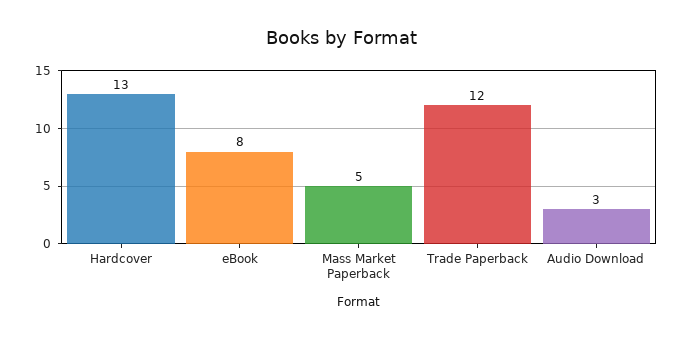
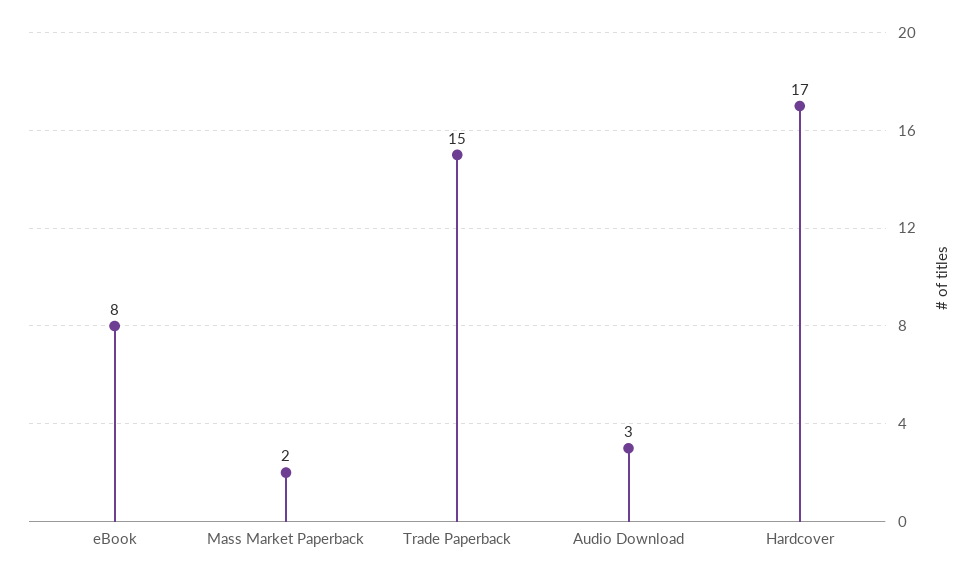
  {
-   "Hardcover": 13,
+   "Hardcover": 17,
    "eBook": 8,
-   "Mass Market Paperback": 5,
+   "Mass Market Paperback": 2,
-   "Trade Paperback": 12,
+   "Trade Paperback": 15,
    "Audio Download": 3
  }

